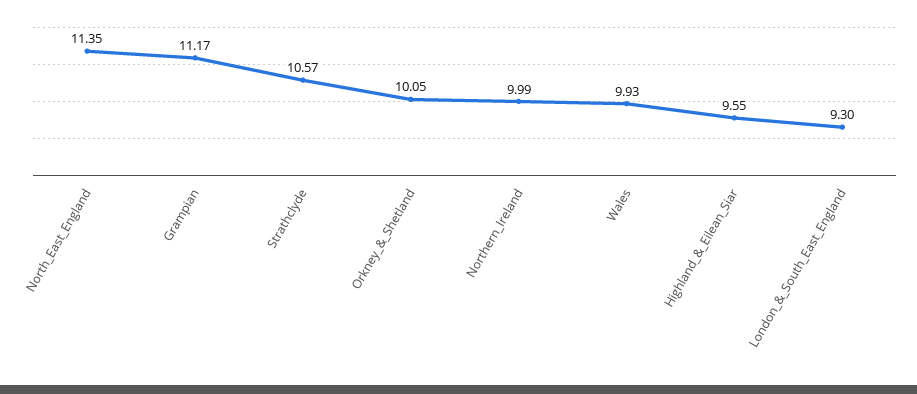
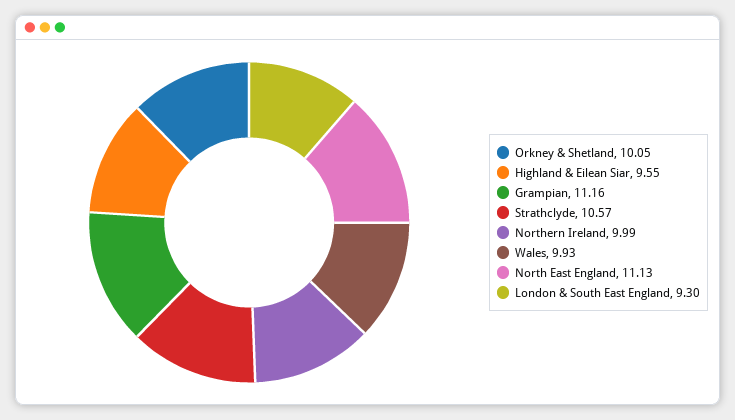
  {
-   "North_East_England": 11.35,
+   "North_East_England": 11.13,
-   "Grampian": 11.17,
+   "Grampian": 11.16,
    "Strathclyde": 10.57,
    "Orkney_&_Shetland": 10.05,
    "Northern_Ireland": 9.99,
    "Wales": 9.93,
    "Highland_&_Eilean_Siar": 9.55,
    "London_&_South_East_England": 9.3
  }

